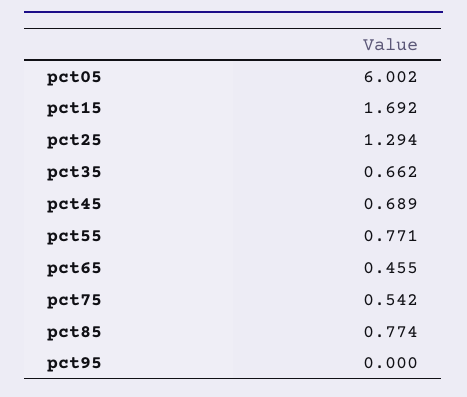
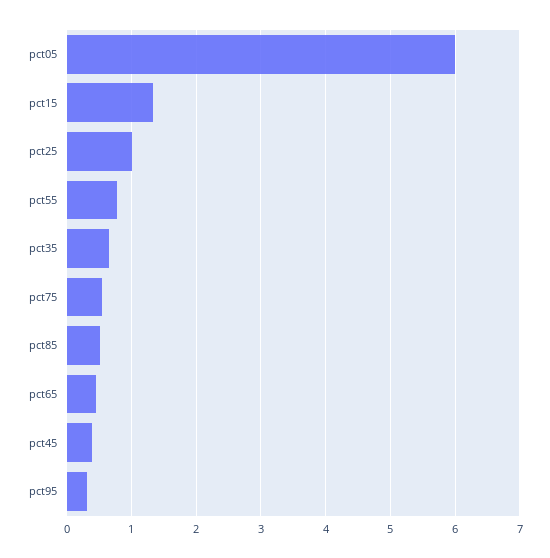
  {
    "pct05": 6.002,
-   "pct15": 1.692,
+   "pct15": 1.3,
-   "pct25": 1.294,
+   "pct25": 1,
    "pct35": 0.662,
-   "pct45": 0.689,
+   "pct45": 0.4,
    "pct55": 0.771,
    "pct65": 0.455,
    "pct75": 0.542,
-   "pct85": 0.774,
+   "pct85": 0.5,
-   "pct95": 0
+   "pct95": 0.3
  }

